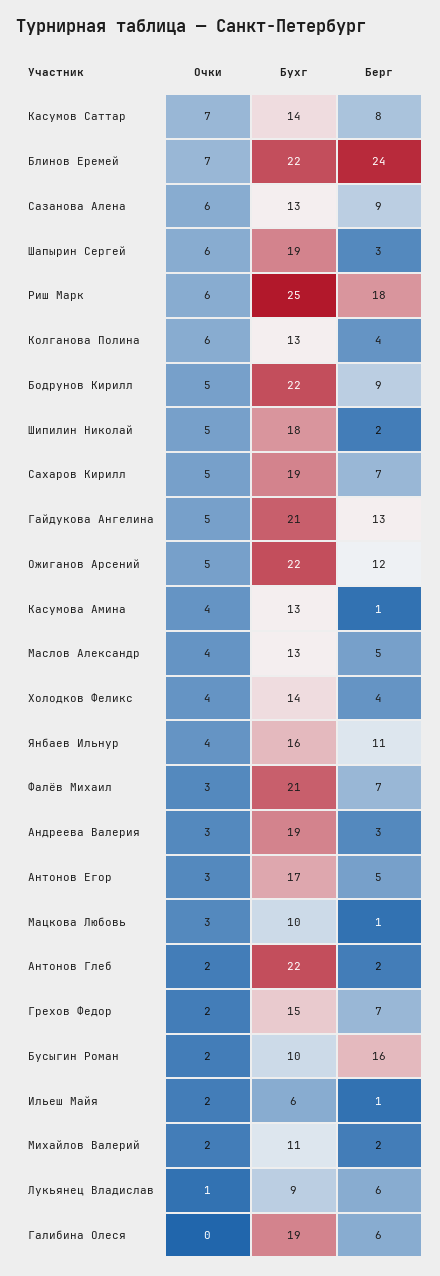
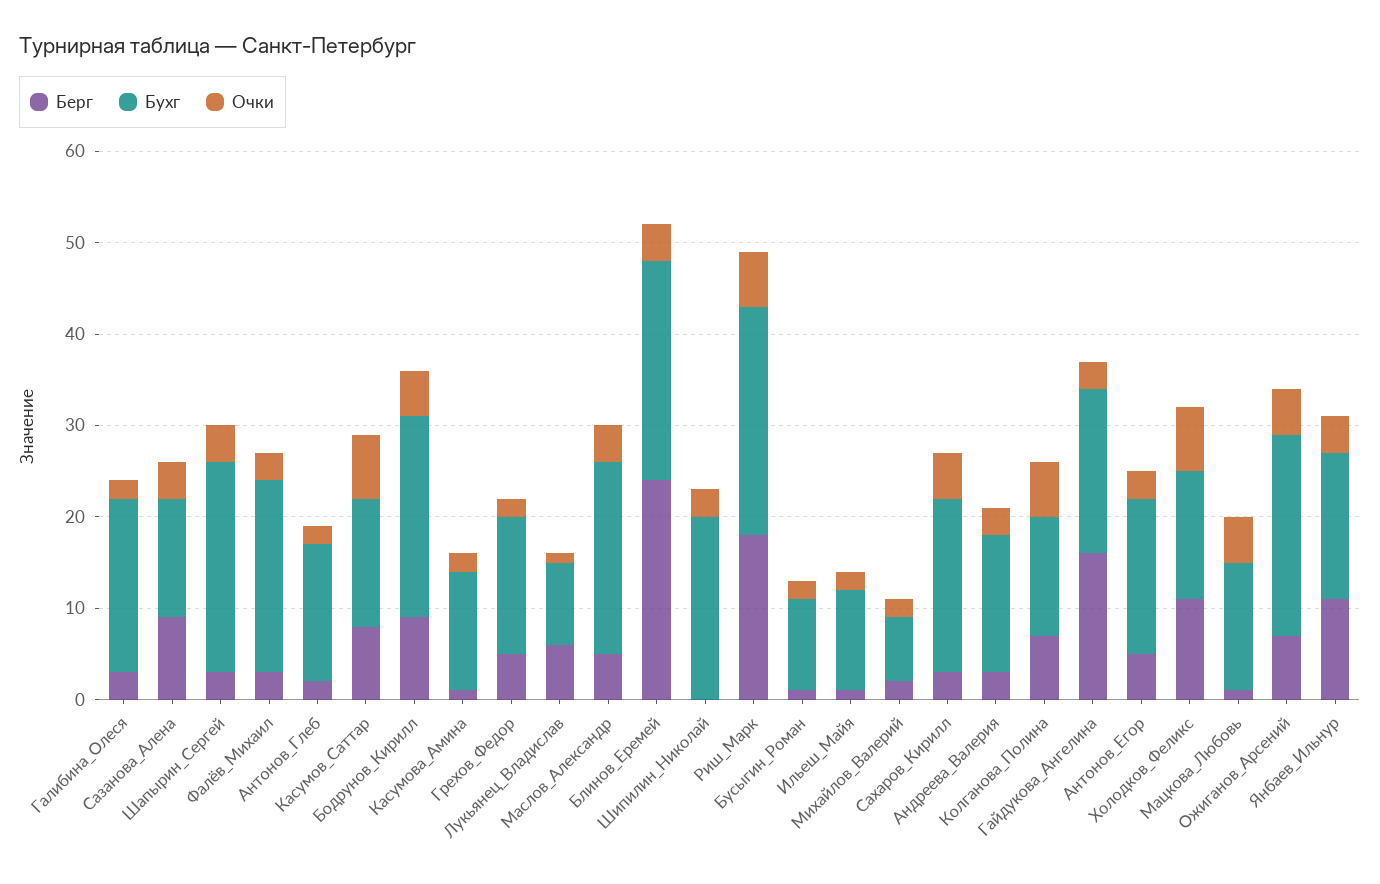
  {
    "Очки": {
      "Касумов Саттар": 7,
-     "Блинов Еремей": 7,
+     "Блинов Еремей": 4,
-     "Сазанова Алена": 6,
+     "Сазанова Алена": 4,
-     "Шапырин Сергей": 6,
+     "Шапырин Сергей": 4,
      "Риш Марк": 6,
      "Колганова Полина": 6,
      "Бодрунов Кирилл": 5,
-     "Шипилин Николай": 5,
+     "Шипилин Николай": 3,
      "Сахаров Кирилл": 5,
-     "Гайдукова Ангелина": 5,
+     "Гайдукова Ангелина": 3,
      "Ожиганов Арсений": 5,
-     "Касумова Амина": 4,
+     "Касумова Амина": 2,
      "Маслов Александр": 4,
-     "Холодков Феликс": 4,
+     "Холодков Феликс": 7,
      "Янбаев Ильнур": 4,
      "Фалёв Михаил": 3,
      "Андреева Валерия": 3,
      "Антонов Егор": 3,
-     "Мацкова Любовь": 3,
+     "Мацкова Любовь": 5,
      "Антонов Глеб": 2,
      "Грехов Федор": 2,
      "Бусыгин Роман": 2,
      "Ильеш Майя": 2,
      "Михайлов Валерий": 2,
      "Лукьянец Владислав": 1,
-     "Галибина Олеся": 0
+     "Галибина Олеся": 2
    },
    "Бухг": {
      "Касумов Саттар": 14,
-     "Блинов Еремей": 22,
+     "Блинов Еремей": 24,
      "Сазанова Алена": 13,
-     "Шапырин Сергей": 19,
+     "Шапырин Сергей": 23,
      "Риш Марк": 25,
      "Колганова Полина": 13,
      "Бодрунов Кирилл": 22,
-     "Шипилин Николай": 18,
+     "Шипилин Николай": 20,
      "Сахаров Кирилл": 19,
-     "Гайдукова Ангелина": 21,
+     "Гайдукова Ангелина": 18,
      "Ожиганов Арсений": 22,
      "Касумова Амина": 13,
-     "Маслов Александр": 13,
+     "Маслов Александр": 21,
      "Холодков Феликс": 14,
      "Янбаев Ильнур": 16,
      "Фалёв Михаил": 21,
-     "Андреева Валерия": 19,
+     "Андреева Валерия": 15,
      "Антонов Егор": 17,
-     "Мацкова Любовь": 10,
+     "Мацкова Любовь": 14,
-     "Антонов Глеб": 22,
+     "Антонов Глеб": 15,
      "Грехов Федор": 15,
      "Бусыгин Роман": 10,
-     "Ильеш Майя": 6,
+     "Ильеш Майя": 11,
-     "Михайлов Валерий": 11,
+     "Михайлов Валерий": 7,
      "Лукьянец Владислав": 9,
      "Галибина Олеся": 19
    },
    "Берг": {
      "Касумов Саттар": 8,
      "Блинов Еремей": 24,
      "Сазанова Алена": 9,
      "Шапырин Сергей": 3,
      "Риш Марк": 18,
-     "Колганова Полина": 4,
+     "Колганова Полина": 7,
      "Бодрунов Кирилл": 9,
-     "Шипилин Николай": 2,
+     "Шипилин Николай": 0,
-     "Сахаров Кирилл": 7,
+     "Сахаров Кирилл": 3,
-     "Гайдукова Ангелина": 13,
+     "Гайдукова Ангелина": 16,
-     "Ожиганов Арсений": 12,
+     "Ожиганов Арсений": 7,
      "Касумова Амина": 1,
      "Маслов Александр": 5,
-     "Холодков Феликс": 4,
+     "Холодков Феликс": 11,
      "Янбаев Ильнур": 11,
-     "Фалёв Михаил": 7,
+     "Фалёв Михаил": 3,
      "Андреева Валерия": 3,
      "Антонов Егор": 5,
      "Мацкова Любовь": 1,
      "Антонов Глеб": 2,
-     "Грехов Федор": 7,
+     "Грехов Федор": 5,
-     "Бусыгин Роман": 16,
+     "Бусыгин Роман": 1,
      "Ильеш Майя": 1,
      "Михайлов Валерий": 2,
      "Лукьянец Владислав": 6,
-     "Галибина Олеся": 6
+     "Галибина Олеся": 3
    }
  }

